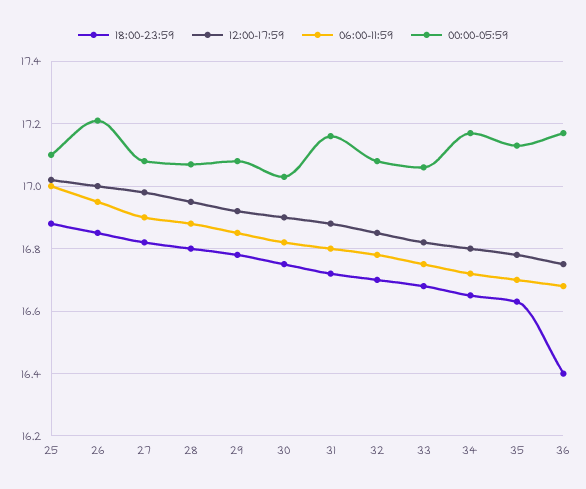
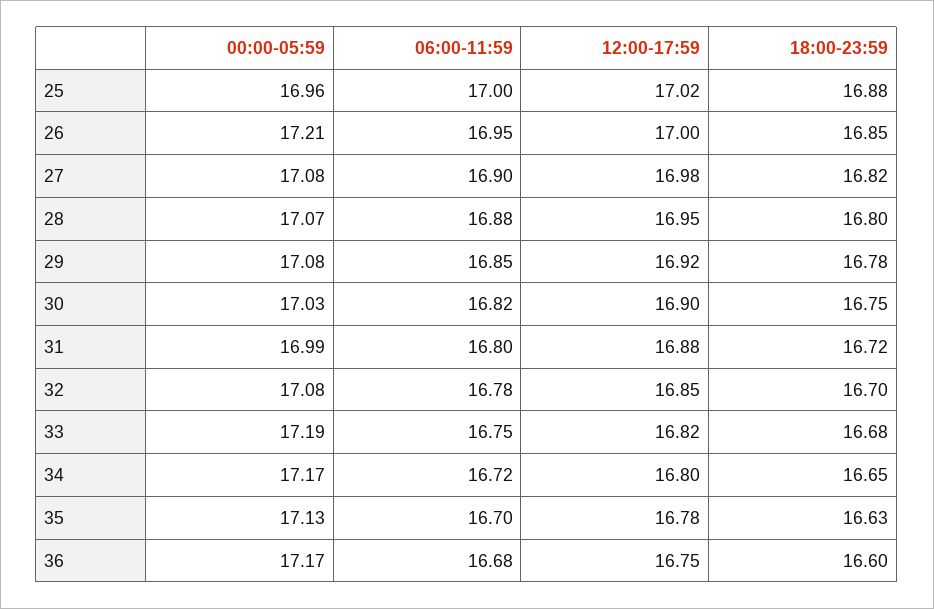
  {
    "18:00-23:59": {
      "25": 16.88,
      "26": 16.85,
      "27": 16.82,
      "28": 16.8,
      "29": 16.78,
      "30": 16.75,
      "31": 16.72,
      "32": 16.7,
      "33": 16.68,
      "34": 16.65,
      "35": 16.63,
-     "36": 16.4
+     "36": 16.6
    },
    "12:00-17:59": {
      "25": 17.02,
      "26": 17,
      "27": 16.98,
      "28": 16.95,
      "29": 16.92,
      "30": 16.9,
      "31": 16.88,
      "32": 16.85,
      "33": 16.82,
      "34": 16.8,
      "35": 16.78,
      "36": 16.75
    },
    "06:00-11:59": {
      "25": 17,
      "26": 16.95,
      "27": 16.9,
      "28": 16.88,
      "29": 16.85,
      "30": 16.82,
      "31": 16.8,
      "32": 16.78,
      "33": 16.75,
      "34": 16.72,
      "35": 16.7,
      "36": 16.68
    },
    "00:00-05:59": {
-     "25": 17.1,
+     "25": 16.96,
      "26": 17.21,
      "27": 17.08,
      "28": 17.07,
      "29": 17.08,
      "30": 17.03,
-     "31": 17.15,
+     "31": 16.99,
      "32": 17.08,
-     "33": 17.05,
+     "33": 17.19,
      "34": 17.17,
      "35": 17.13,
      "36": 17.17
    }
  }

